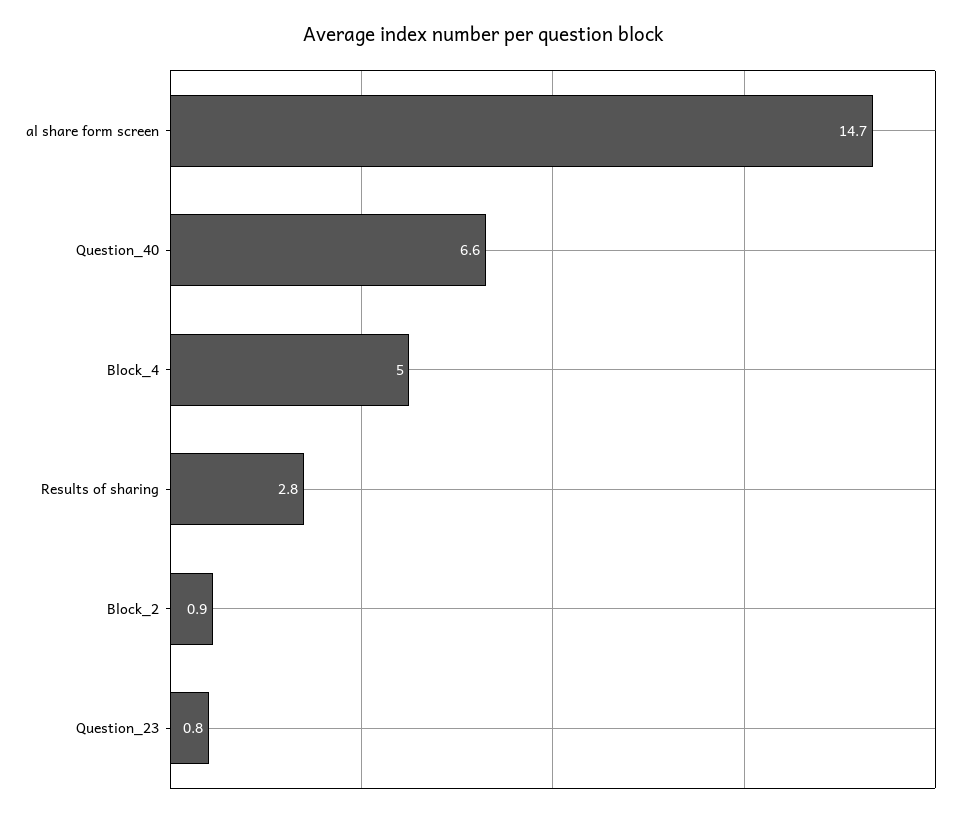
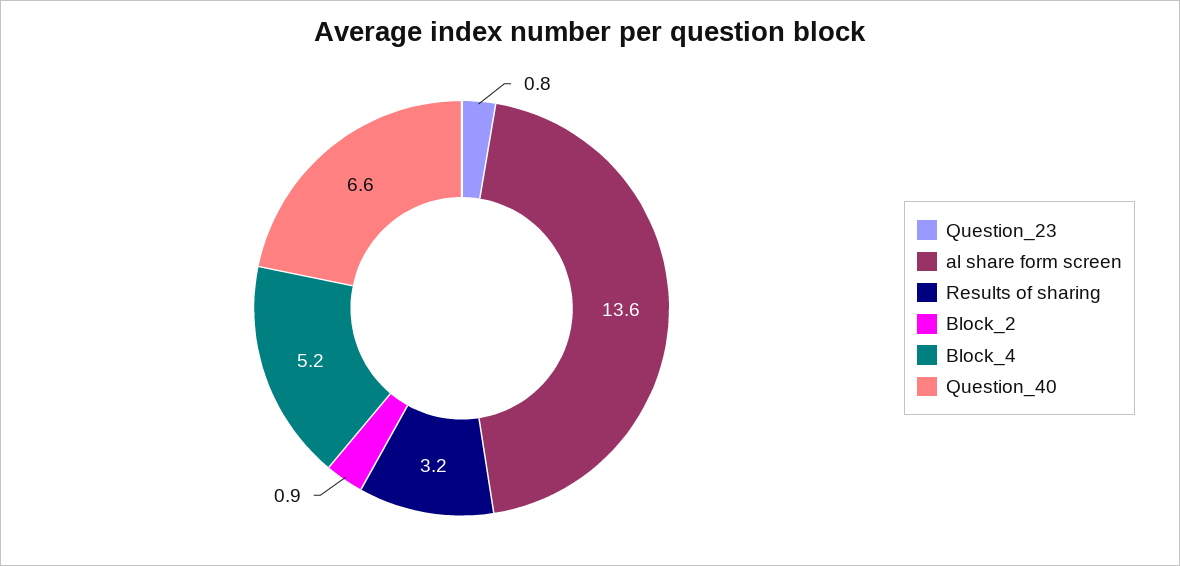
  {
-   "al share form screen": 14.7,
+   "al share form screen": 13.6,
    "Question_40": 6.6,
-   "Block_4": 5,
+   "Block_4": 5.2,
-   "Results of sharing": 2.8,
+   "Results of sharing": 3.2,
    "Block_2": 0.9,
    "Question_23": 0.8
  }

